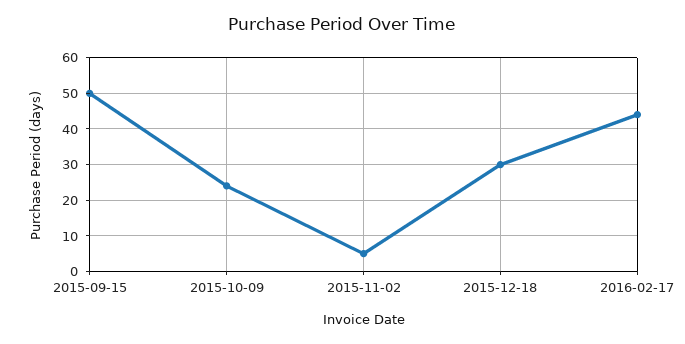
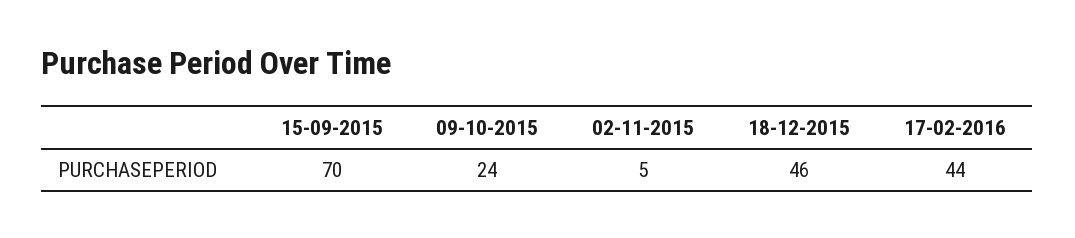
  {
-   "2015-09-15": 50,
+   "2015-09-15": 70,
    "2015-10-09": 24,
    "2015-11-02": 5,
-   "2015-12-18": 30,
+   "2015-12-18": 46,
    "2016-02-17": 44
  }

